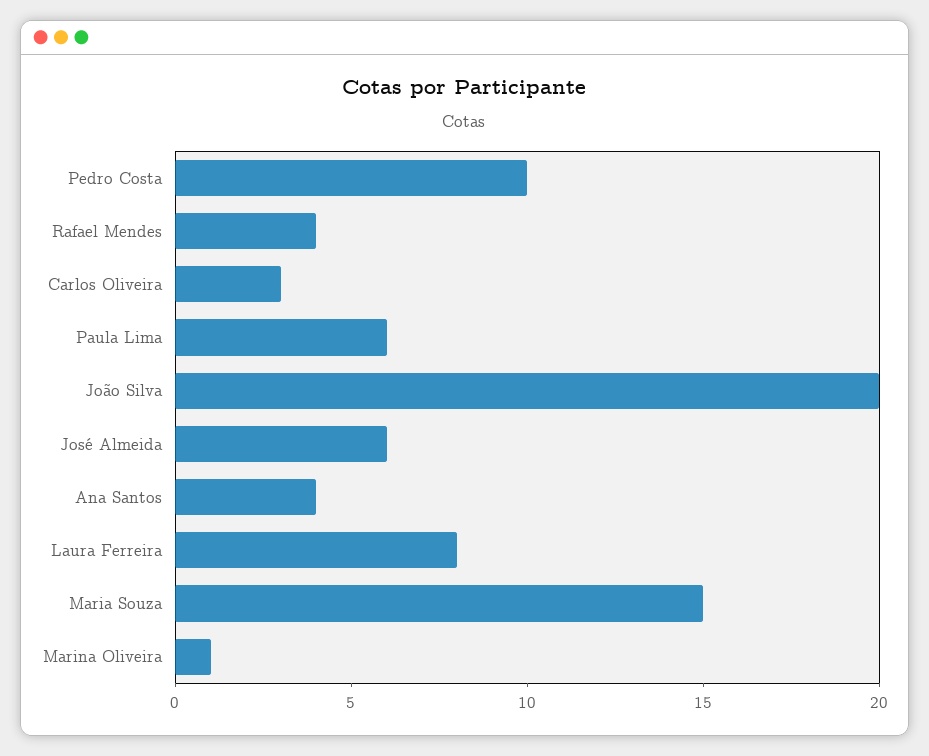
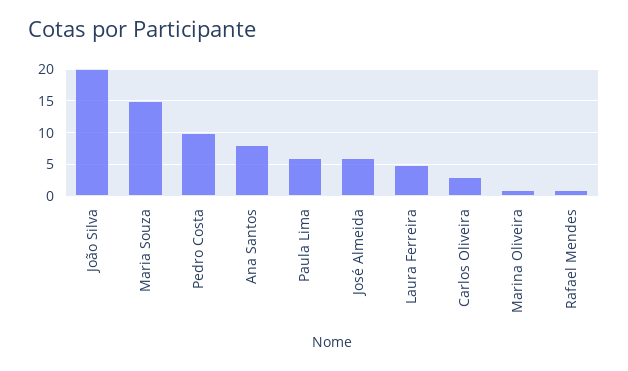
  {
    "Pedro Costa": 10,
-   "Rafael Mendes": 4,
+   "Rafael Mendes": 1,
    "Carlos Oliveira": 3,
    "Paula Lima": 6,
    "João Silva": 20,
    "José Almeida": 6,
-   "Ana Santos": 4,
+   "Ana Santos": 8,
-   "Laura Ferreira": 8,
+   "Laura Ferreira": 5,
    "Maria Souza": 15,
    "Marina Oliveira": 1
  }

